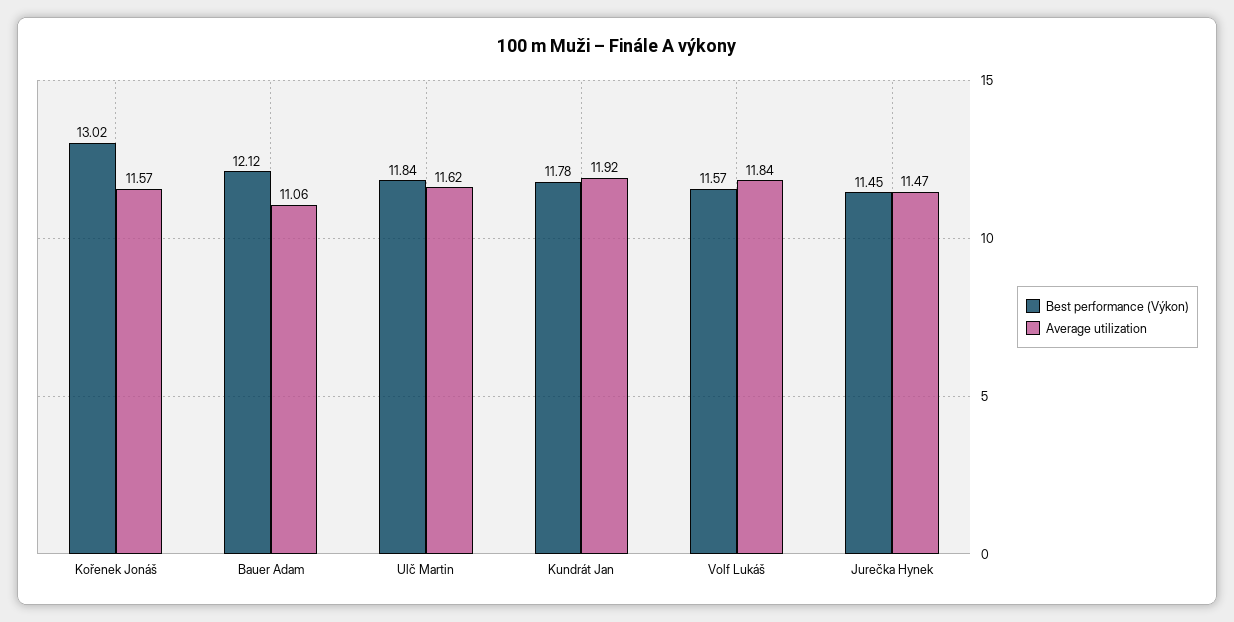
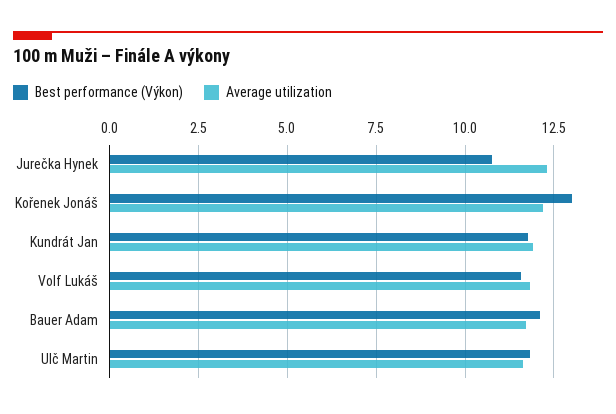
  {
    "Best performance (Výkon)": {
      "Kořenek Jonáš": 13.02,
      "Bauer Adam": 12.12,
      "Ulč Martin": 11.84,
      "Kundrát Jan": 11.78,
      "Volf Lukáš": 11.57,
-     "Jurečka Hynek": 11.45
+     "Jurečka Hynek": 10.75
    },
    "Average utilization": {
-     "Kořenek Jonáš": 11.57,
+     "Kořenek Jonáš": 12.25,
-     "Bauer Adam": 11.06,
+     "Bauer Adam": 11.75,
      "Ulč Martin": 11.62,
      "Kundrát Jan": 11.92,
      "Volf Lukáš": 11.84,
-     "Jurečka Hynek": 11.47
+     "Jurečka Hynek": 12.25
    }
  }

